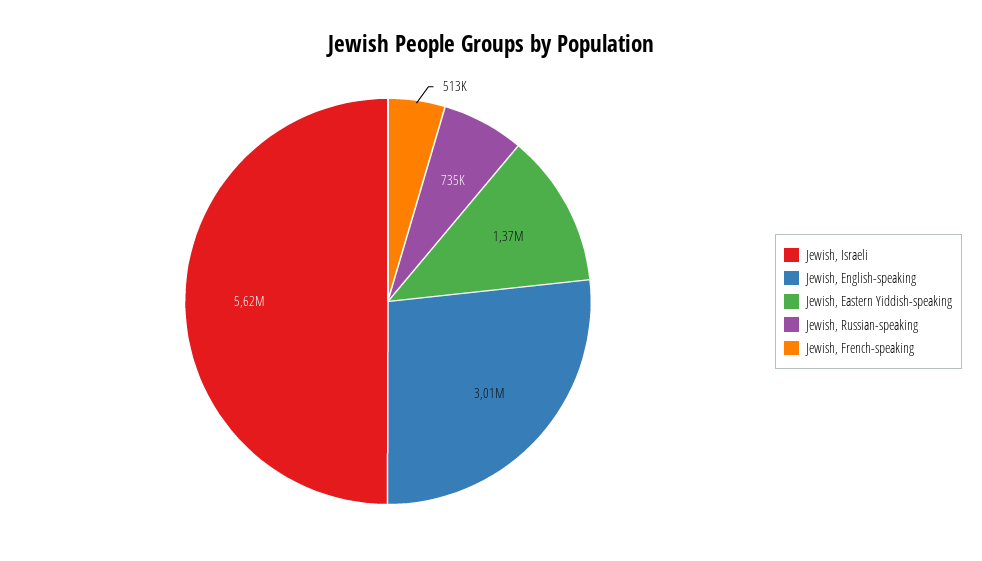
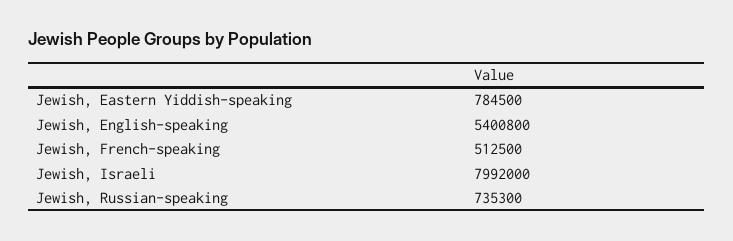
  {
-   "Jewish, Israeli": 5620000,
+   "Jewish, Israeli": 7992000,
-   "Jewish, English-speaking": 3010000,
+   "Jewish, English-speaking": 5400800,
-   "Jewish, Eastern Yiddish-speaking": 1370000,
+   "Jewish, Eastern Yiddish-speaking": 784500,
    "Jewish, Russian-speaking": 735300,
    "Jewish, French-speaking": 512500
  }

